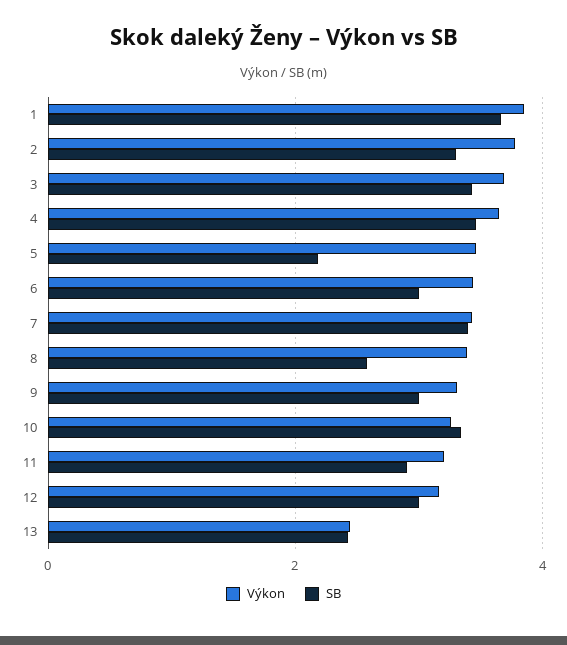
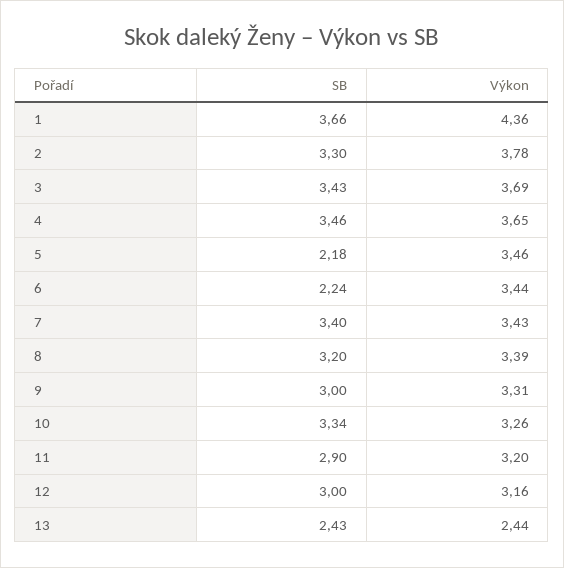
  {
    "Výkon": {
-     "1": 3.8,
+     "1": 4.36,
      "2": 3.78,
      "3": 3.69,
      "4": 3.65,
      "5": 3.46,
      "6": 3.44,
      "7": 3.43,
      "8": 3.39,
      "9": 3.31,
      "10": 3.26,
      "11": 3.2,
      "12": 3.16,
      "13": 2.44
    },
    "SB": {
      "1": 3.66,
      "2": 3.3,
      "3": 3.43,
      "4": 3.46,
      "5": 2.18,
-     "6": 3,
+     "6": 2.24,
      "7": 3.4,
-     "8": 2.6,
+     "8": 3.2,
      "9": 3,
      "10": 3.34,
      "11": 2.9,
      "12": 3,
      "13": 2.43
    }
  }

